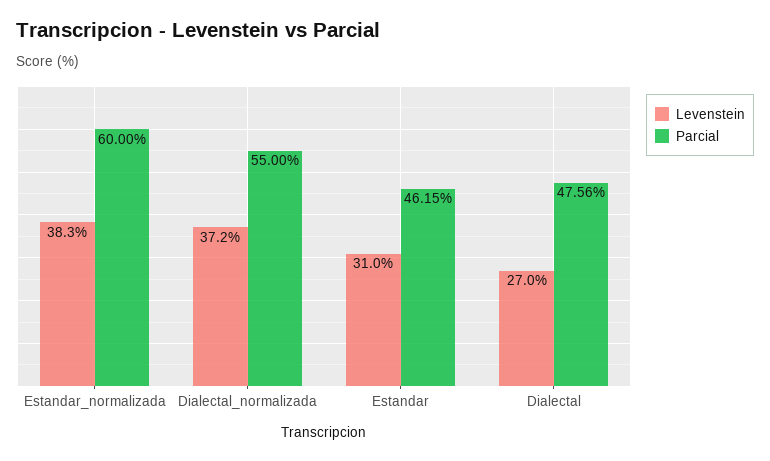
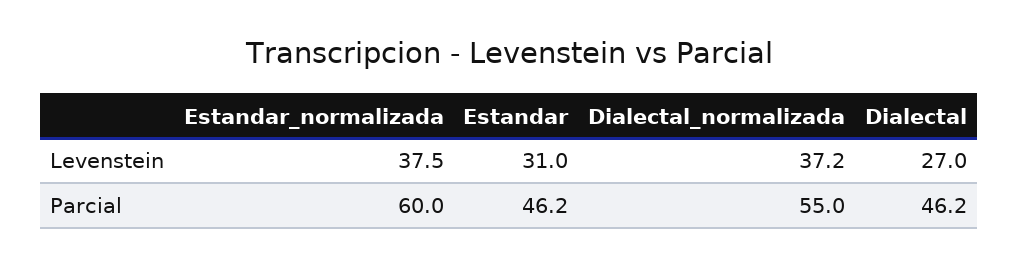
  {
    "Levenstein": {
-     "Estandar_normalizada": 38.3,
+     "Estandar_normalizada": 37.5,
      "Dialectal_normalizada": 37.2,
      "Estandar": 31,
      "Dialectal": 27
    },
    "Parcial": {
      "Estandar_normalizada": 60,
      "Dialectal_normalizada": 55,
      "Estandar": 46.15,
-     "Dialectal": 47.56
+     "Dialectal": 46.2
    }
  }

